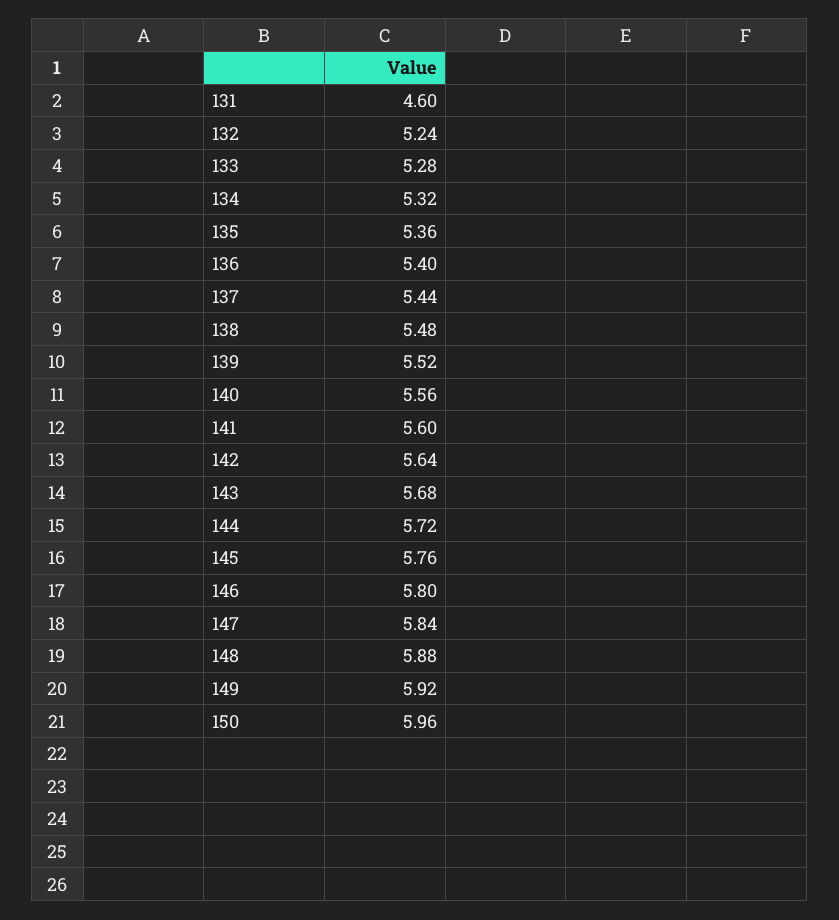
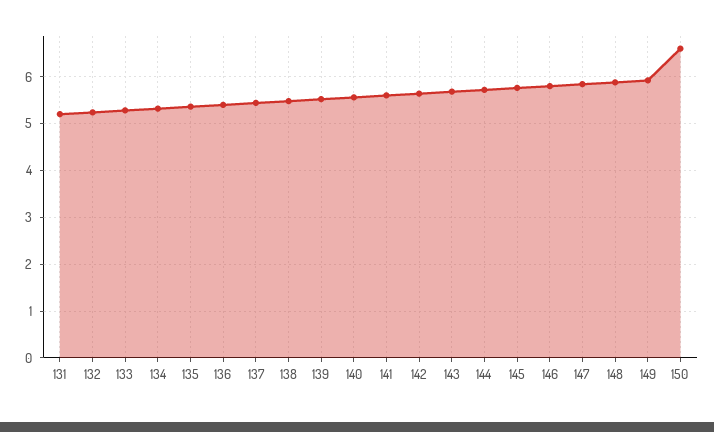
  {
-   "131": 4.6,
+   "131": 5.2,
    "132": 5.24,
    "133": 5.28,
    "134": 5.32,
    "135": 5.36,
    "136": 5.4,
    "137": 5.44,
    "138": 5.48,
    "139": 5.52,
    "140": 5.56,
    "141": 5.6,
    "142": 5.64,
    "143": 5.68,
    "144": 5.72,
    "145": 5.76,
    "146": 5.8,
    "147": 5.84,
    "148": 5.88,
    "149": 5.92,
-   "150": 5.96
+   "150": 6.6
  }

